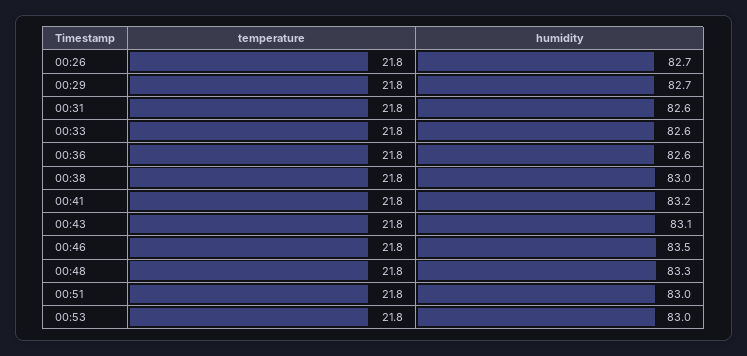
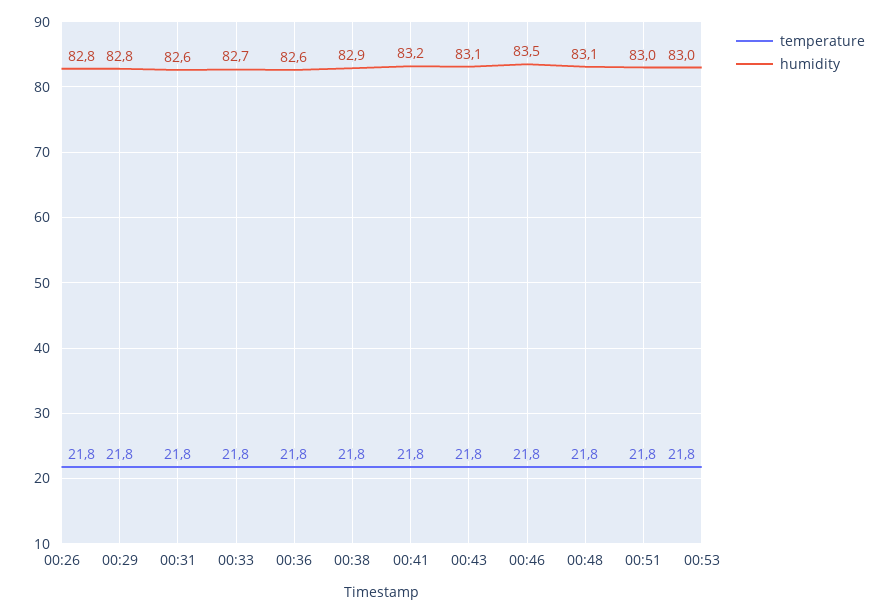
  {
    "temperature": {
      "00:26": 21.8,
      "00:29": 21.8,
      "00:31": 21.8,
      "00:33": 21.8,
      "00:36": 21.8,
      "00:38": 21.8,
      "00:41": 21.8,
      "00:43": 21.8,
      "00:46": 21.8,
      "00:48": 21.8,
      "00:51": 21.8,
      "00:53": 21.8
    },
    "humidity": {
-     "00:26": 82.7,
+     "00:26": 82.8,
-     "00:29": 82.7,
+     "00:29": 82.8,
      "00:31": 82.6,
-     "00:33": 82.6,
+     "00:33": 82.7,
      "00:36": 82.6,
-     "00:38": 83,
+     "00:38": 82.9,
      "00:41": 83.2,
      "00:43": 83.1,
      "00:46": 83.5,
-     "00:48": 83.3,
+     "00:48": 83.1,
      "00:51": 83,
      "00:53": 83
    }
  }

